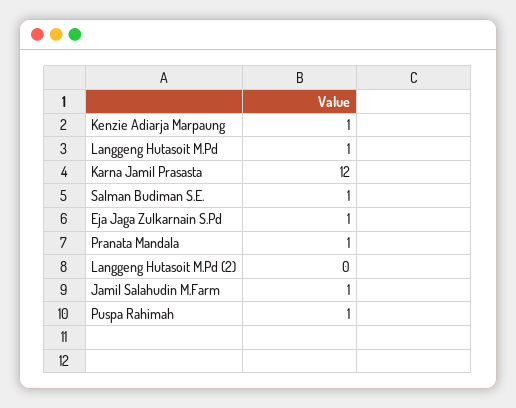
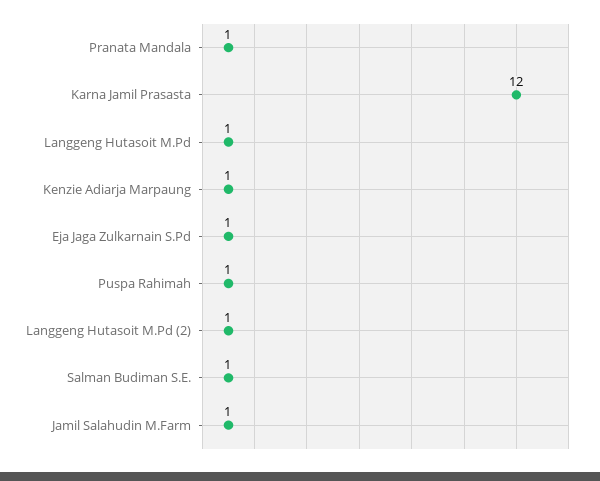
  {
    "Kenzie Adiarja Marpaung": 1,
    "Langgeng Hutasoit M.Pd": 1,
    "Karna Jamil Prasasta": 12,
    "Salman Budiman S.E.": 1,
    "Eja Jaga Zulkarnain S.Pd": 1,
    "Pranata Mandala": 1,
-   "Langgeng Hutasoit M.Pd (2)": 0,
+   "Langgeng Hutasoit M.Pd (2)": 1,
    "Jamil Salahudin M.Farm": 1,
    "Puspa Rahimah": 1
  }

